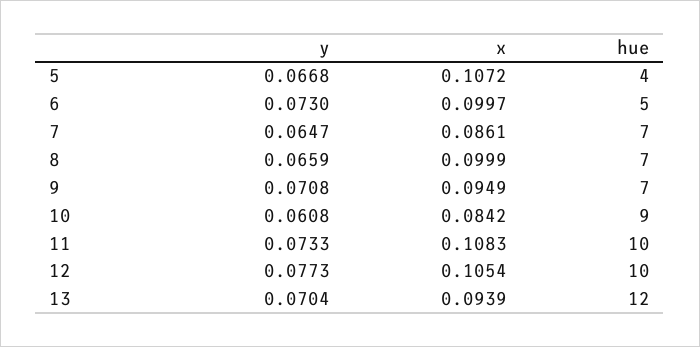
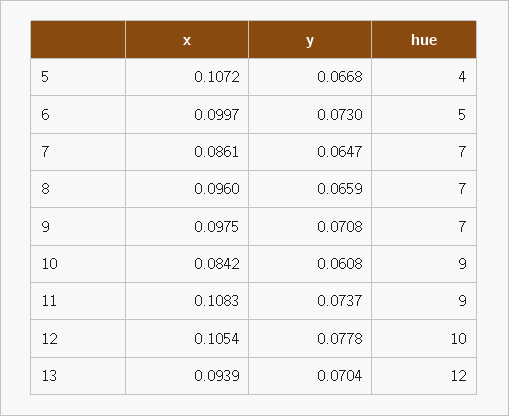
  {
    "y": {
      "5": 0.0668,
      "6": 0.073,
      "7": 0.0647,
      "8": 0.0659,
      "9": 0.0708,
      "10": 0.0608,
-     "11": 0.0733,
+     "11": 0.0737,
-     "12": 0.0773,
+     "12": 0.0778,
      "13": 0.0704
    },
    "x": {
      "5": 0.1072,
      "6": 0.0997,
      "7": 0.0861,
-     "8": 0.0999,
+     "8": 0.096,
-     "9": 0.0949,
+     "9": 0.0975,
      "10": 0.0842,
      "11": 0.1083,
      "12": 0.1054,
      "13": 0.0939
    },
    "hue": {
      "5": 4,
      "6": 5,
      "7": 7,
      "8": 7,
      "9": 7,
      "10": 9,
-     "11": 10,
+     "11": 9,
      "12": 10,
      "13": 12
    }
  }

